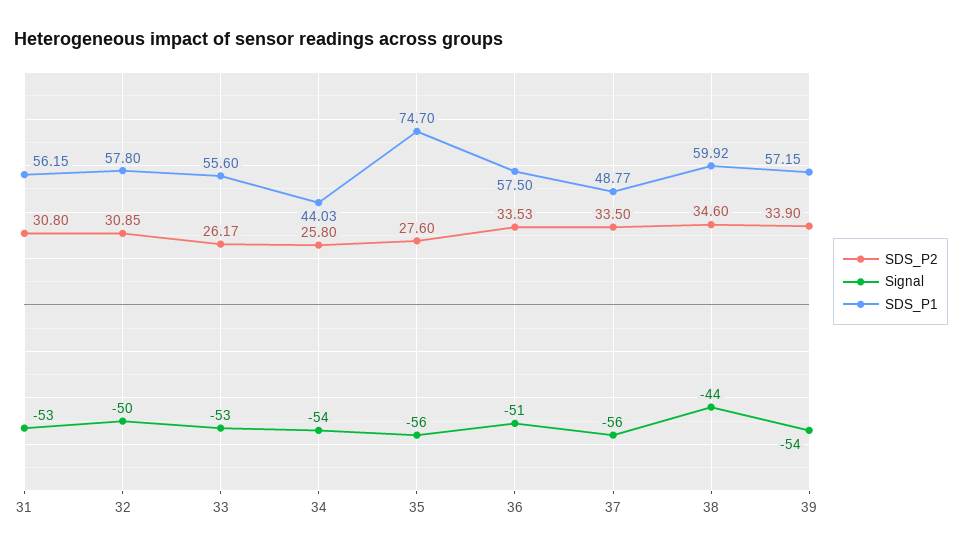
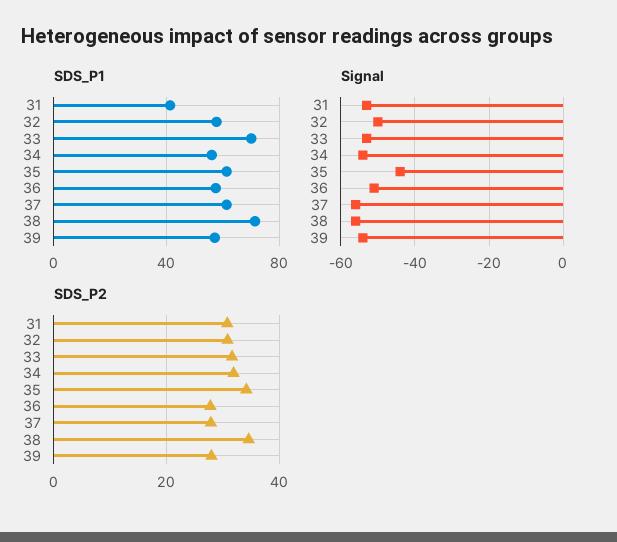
  {
    "SDS_P2": {
      "31": 30.8,
      "32": 30.85,
-     "33": 26.17,
+     "33": 32,
-     "34": 25.8,
+     "34": 32,
-     "35": 27.6,
+     "35": 34,
-     "36": 33.53,
+     "36": 28,
-     "37": 33.5,
+     "37": 28,
      "38": 34.6,
-     "39": 33.9
+     "39": 28
    },
    "Signal": {
      "31": -53,
      "32": -50,
      "33": -53,
      "34": -54,
-     "35": -56,
+     "35": -45,
      "36": -51,
      "37": -56,
-     "38": -44,
+     "38": -55,
      "39": -54
    },
    "SDS_P1": {
-     "31": 56.15,
+     "31": 40,
      "32": 57.8,
-     "33": 55.6,
+     "33": 70,
-     "34": 44.03,
+     "34": 55,
-     "35": 74.7,
+     "35": 60,
      "36": 57.5,
-     "37": 48.77,
+     "37": 60,
-     "38": 59.92,
+     "38": 70,
      "39": 57.15
    }
  }

